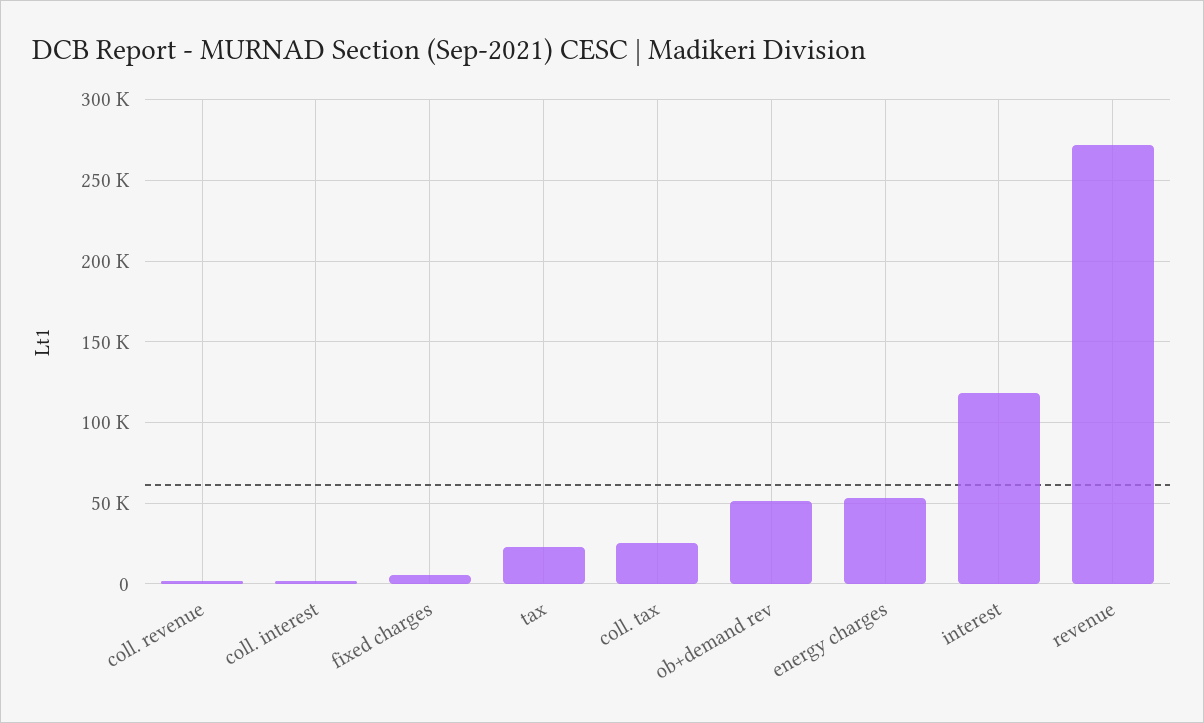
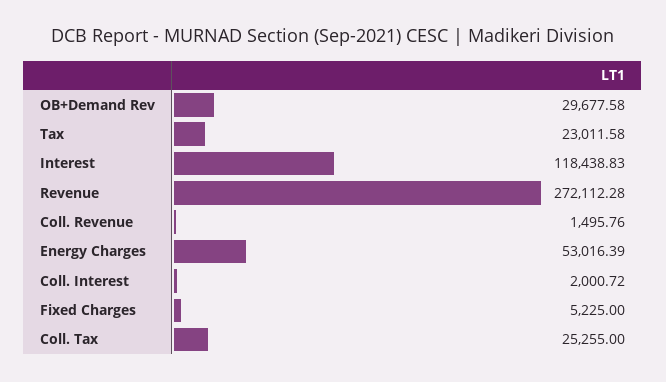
  {
    "coll. revenue": 1495.76,
    "coll. interest": 2000.72,
    "fixed charges": 5225,
    "tax": 23011.58,
    "coll. tax": 25255,
-   "ob+demand rev": 50000,
+   "ob+demand rev": 29677.58,
    "energy charges": 53016.39,
    "interest": 118438.83,
    "revenue": 272112.28
  }

